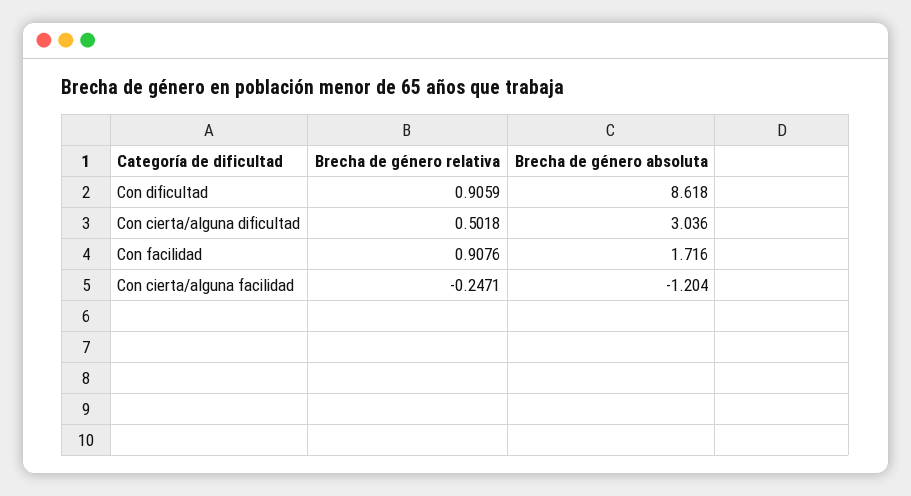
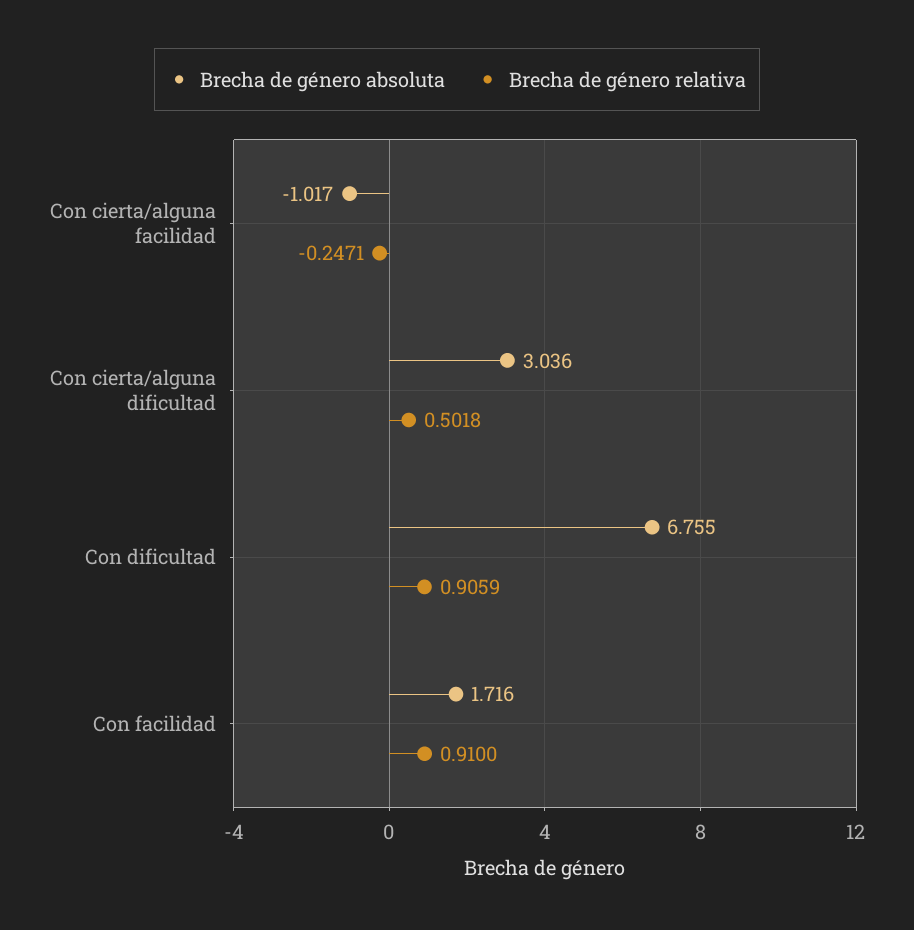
  {
    "Brecha de género relativa": {
      "Con dificultad": 0.9059,
      "Con cierta/alguna dificultad": 0.5018,
-     "Con facilidad": 0.9076,
+     "Con facilidad": 0.91,
      "Con cierta/alguna facilidad": -0.2471
    },
    "Brecha de género absoluta": {
-     "Con dificultad": 8.618,
+     "Con dificultad": 6.755,
      "Con cierta/alguna dificultad": 3.036,
      "Con facilidad": 1.716,
-     "Con cierta/alguna facilidad": -1.204
+     "Con cierta/alguna facilidad": -1.017
    }
  }

